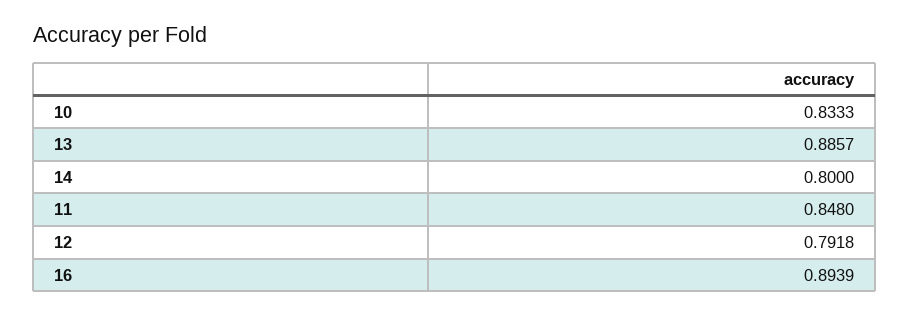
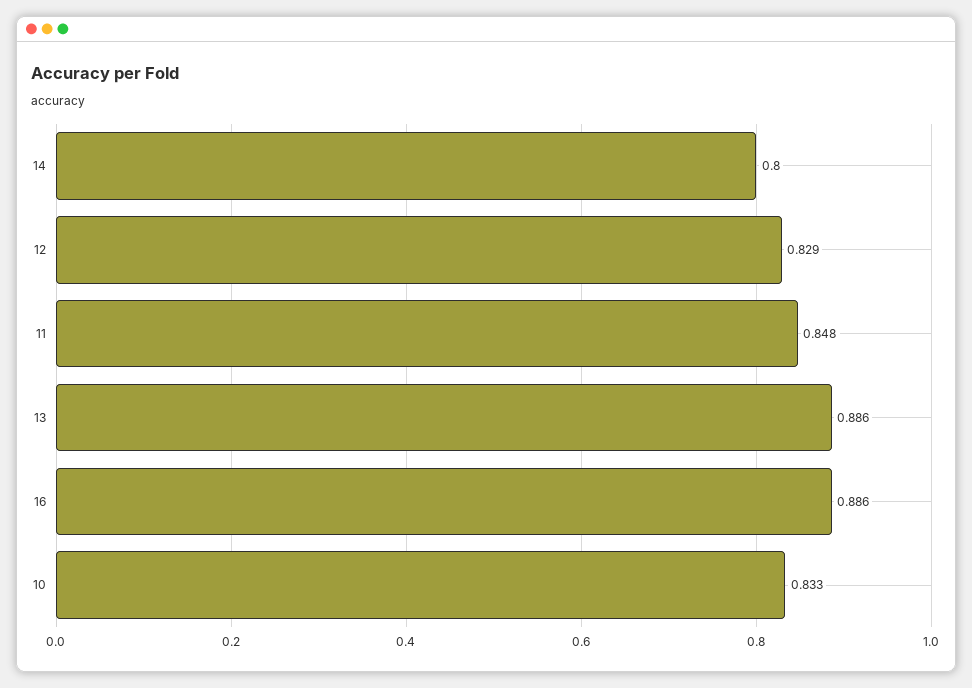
  {
    "10": 0.8333,
    "13": 0.8857,
    "14": 0.8,
    "11": 0.848,
-   "12": 0.7918,
+   "12": 0.829,
-   "16": 0.8939
+   "16": 0.886
  }

